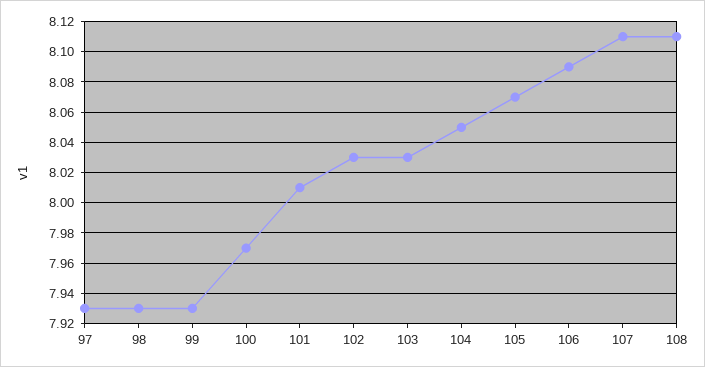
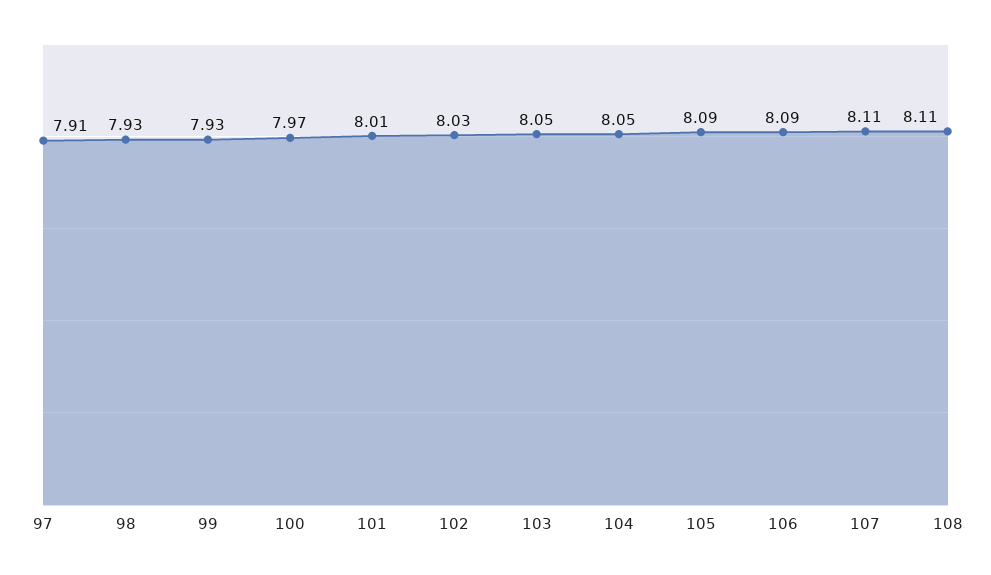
  {
-   "97": 7.93,
+   "97": 7.91,
    "98": 7.93,
    "99": 7.93,
    "100": 7.97,
    "101": 8.01,
    "102": 8.03,
-   "103": 8.03,
+   "103": 8.05,
    "104": 8.05,
-   "105": 8.07,
+   "105": 8.09,
    "106": 8.09,
    "107": 8.11,
    "108": 8.11
  }

